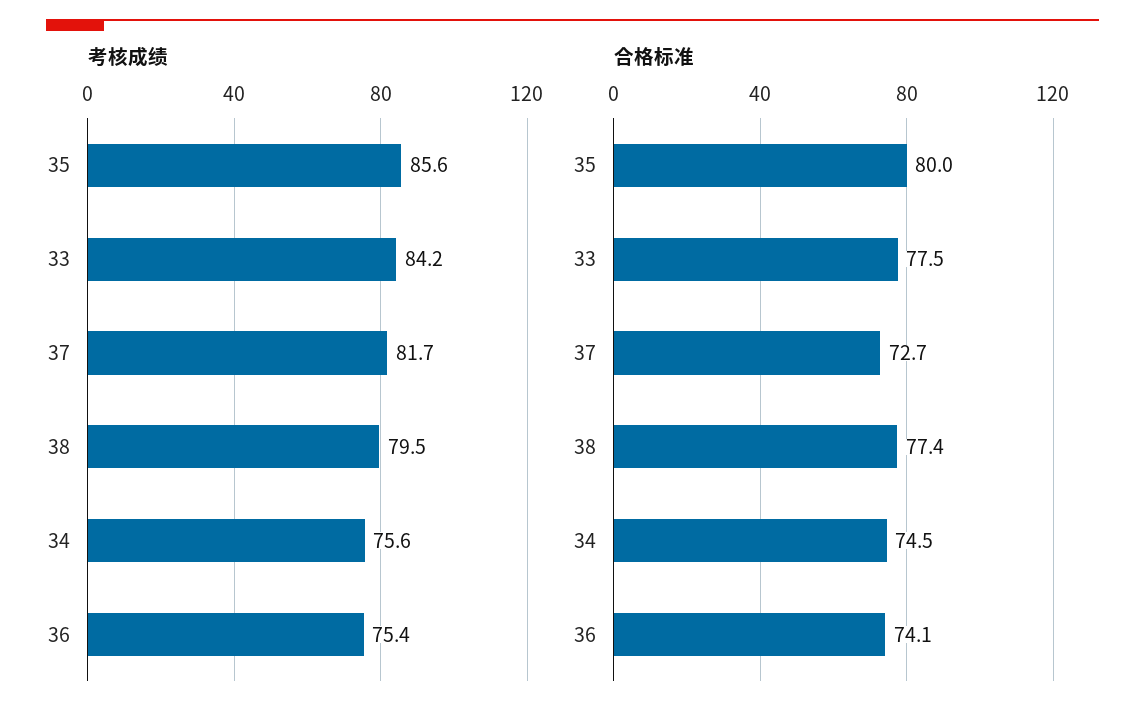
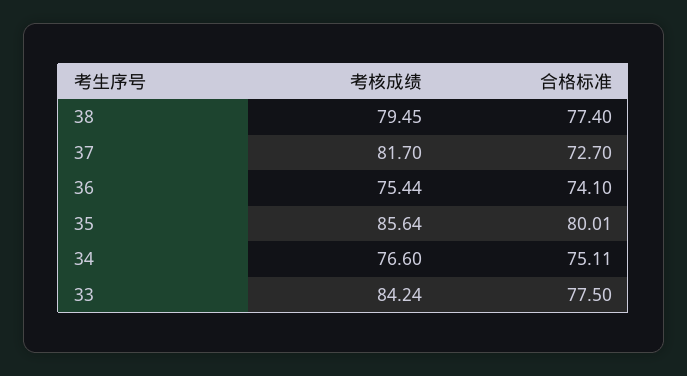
  {
    "考核成绩": {
      "35": 85.64,
      "33": 84.24,
      "37": 81.7,
      "38": 79.45,
-     "34": 75.6,
+     "34": 76.6,
      "36": 75.44
    },
    "合格标准": {
      "35": 80.01,
      "33": 77.5,
      "37": 72.7,
      "38": 77.4,
-     "34": 74.5,
+     "34": 75.11,
      "36": 74.1
    }
  }

